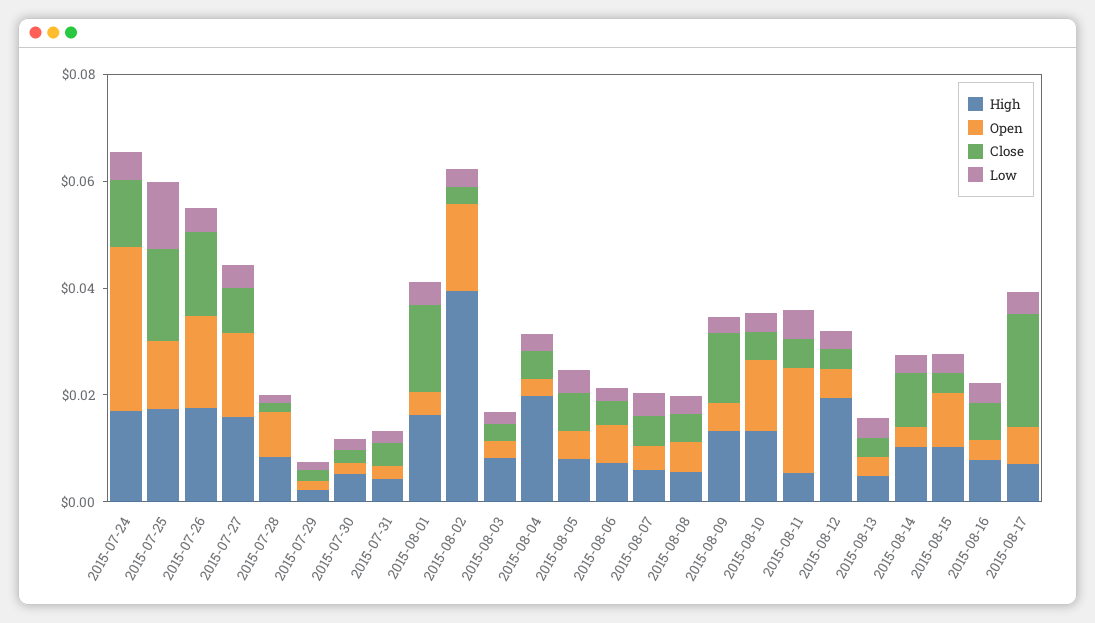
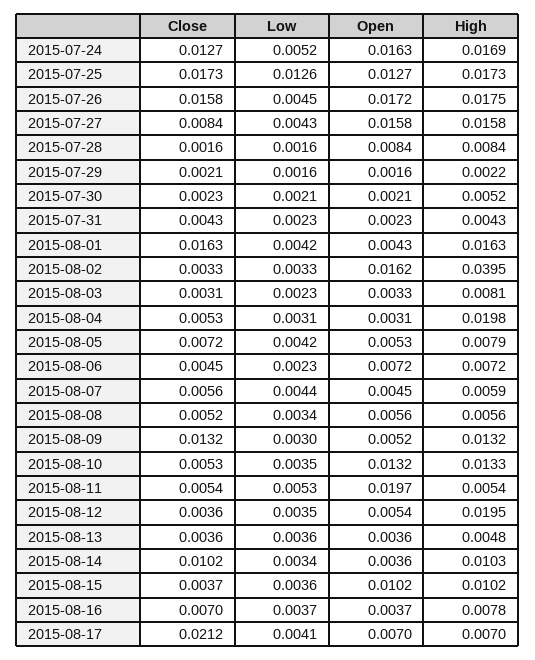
  {
    "High": {
      "2015-07-24": 0.0169,
      "2015-07-25": 0.0173,
      "2015-07-26": 0.0175,
      "2015-07-27": 0.0158,
      "2015-07-28": 0.0084,
      "2015-07-29": 0.0022,
      "2015-07-30": 0.0052,
      "2015-07-31": 0.0043,
      "2015-08-01": 0.0163,
      "2015-08-02": 0.0395,
      "2015-08-03": 0.0081,
      "2015-08-04": 0.0198,
      "2015-08-05": 0.0079,
      "2015-08-06": 0.0072,
      "2015-08-07": 0.0059,
      "2015-08-08": 0.0056,
      "2015-08-09": 0.0132,
      "2015-08-10": 0.0133,
      "2015-08-11": 0.0054,
      "2015-08-12": 0.0195,
      "2015-08-13": 0.0048,
      "2015-08-14": 0.0103,
      "2015-08-15": 0.0102,
      "2015-08-16": 0.0078,
      "2015-08-17": 0.007
    },
    "Open": {
-     "2015-07-24": 0.03,
+     "2015-07-24": 0.0163,
      "2015-07-25": 0.0127,
      "2015-07-26": 0.0172,
      "2015-07-27": 0.0158,
      "2015-07-28": 0.0084,
      "2015-07-29": 0.0016,
      "2015-07-30": 0.0021,
      "2015-07-31": 0.0023,
      "2015-08-01": 0.0043,
      "2015-08-02": 0.0162,
      "2015-08-03": 0.0033,
      "2015-08-04": 0.0031,
      "2015-08-05": 0.0053,
      "2015-08-06": 0.0072,
      "2015-08-07": 0.0045,
      "2015-08-08": 0.0056,
      "2015-08-09": 0.0052,
      "2015-08-10": 0.0132,
      "2015-08-11": 0.0197,
      "2015-08-12": 0.0054,
      "2015-08-13": 0.0036,
      "2015-08-14": 0.0036,
      "2015-08-15": 0.0102,
      "2015-08-16": 0.0037,
      "2015-08-17": 0.007
    },
    "Close": {
      "2015-07-24": 0.0127,
      "2015-07-25": 0.0173,
      "2015-07-26": 0.0158,
      "2015-07-27": 0.0084,
      "2015-07-28": 0.0016,
      "2015-07-29": 0.0021,
      "2015-07-30": 0.0023,
      "2015-07-31": 0.0043,
      "2015-08-01": 0.0163,
      "2015-08-02": 0.0033,
      "2015-08-03": 0.0031,
      "2015-08-04": 0.0053,
      "2015-08-05": 0.0072,
      "2015-08-06": 0.0045,
      "2015-08-07": 0.0056,
      "2015-08-08": 0.0052,
      "2015-08-09": 0.0132,
      "2015-08-10": 0.0053,
      "2015-08-11": 0.0054,
      "2015-08-12": 0.0036,
      "2015-08-13": 0.0036,
      "2015-08-14": 0.0102,
      "2015-08-15": 0.0037,
      "2015-08-16": 0.007,
      "2015-08-17": 0.0212
    },
    "Low": {
      "2015-07-24": 0.0052,
      "2015-07-25": 0.0126,
      "2015-07-26": 0.0045,
      "2015-07-27": 0.0043,
      "2015-07-28": 0.0016,
      "2015-07-29": 0.0016,
      "2015-07-30": 0.0021,
      "2015-07-31": 0.0023,
      "2015-08-01": 0.0042,
      "2015-08-02": 0.0033,
      "2015-08-03": 0.0023,
      "2015-08-04": 0.0031,
      "2015-08-05": 0.0042,
      "2015-08-06": 0.0023,
      "2015-08-07": 0.0044,
      "2015-08-08": 0.0034,
      "2015-08-09": 0.003,
      "2015-08-10": 0.0035,
      "2015-08-11": 0.0053,
      "2015-08-12": 0.0035,
      "2015-08-13": 0.0036,
      "2015-08-14": 0.0034,
      "2015-08-15": 0.0036,
      "2015-08-16": 0.0037,
      "2015-08-17": 0.0041
    }
  }

